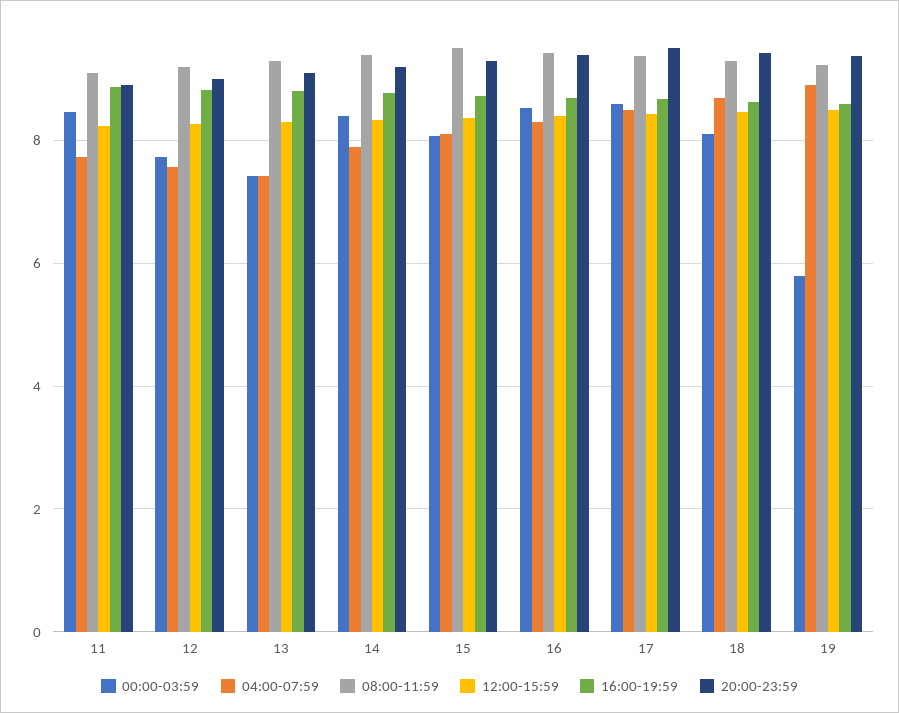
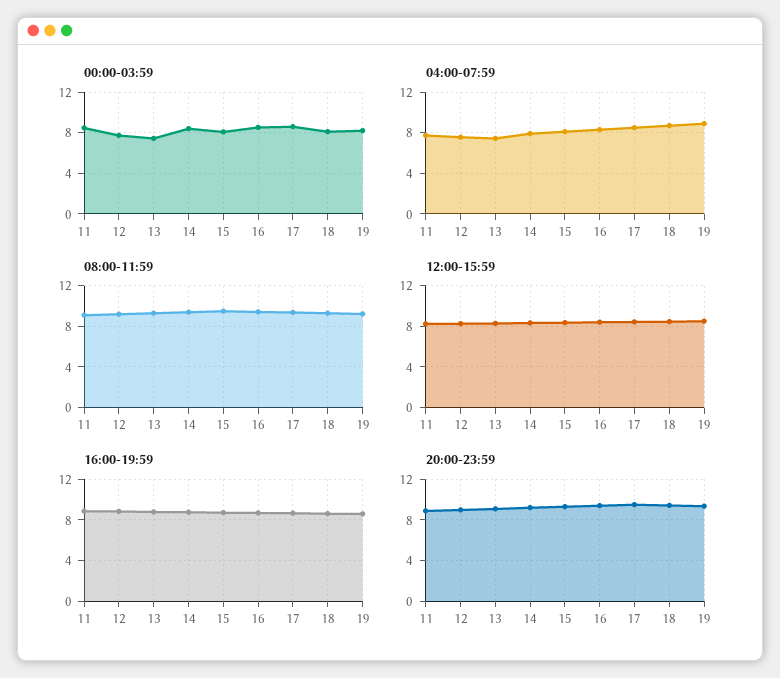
  {
    "00:00-03:59": {
      "11": 8.4,
      "12": 7.8,
      "13": 7.4,
      "14": 8.4,
      "15": 8,
      "16": 8.6,
      "17": 8.6,
      "18": 8.2,
-     "19": 5.8
+     "19": 8
    },
    "04:00-07:59": {
      "11": 7.8,
      "12": 7.6,
      "13": 7.4,
      "14": 8,
      "15": 8.2,
      "16": 8.4,
      "17": 8.6,
      "18": 8.8,
      "19": 9
    },
    "08:00-11:59": {
      "11": 9.2,
      "12": 9.2,
      "13": 9.4,
      "14": 9.4,
      "15": 9.6,
      "16": 9.4,
      "17": 9.4,
      "18": 9.4,
      "19": 9.2
    },
    "12:00-15:59": {
      "11": 8.2,
      "12": 8.2,
      "13": 8.4,
      "14": 8.4,
      "15": 8.4,
      "16": 8.4,
      "17": 8.4,
      "18": 8.4,
      "19": 8.6
    },
    "16:00-19:59": {
      "11": 8.8,
      "12": 8.8,
      "13": 8.8,
      "14": 8.8,
      "15": 8.8,
      "16": 8.8,
      "17": 8.6,
      "18": 8.6,
      "19": 8.6
    },
    "20:00-23:59": {
      "11": 9,
      "12": 9,
      "13": 9.2,
      "14": 9.2,
      "15": 9.4,
      "16": 9.4,
      "17": 9.6,
      "18": 9.4,
      "19": 9.4
    }
  }

